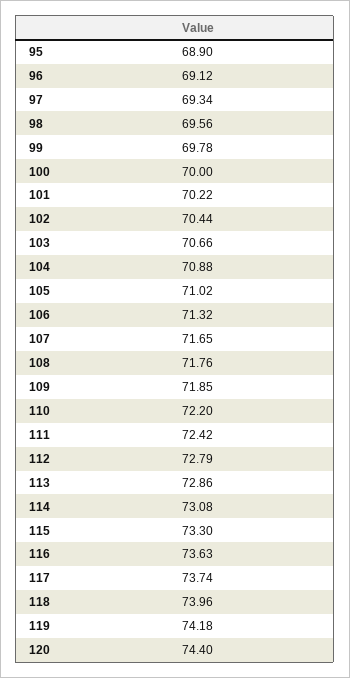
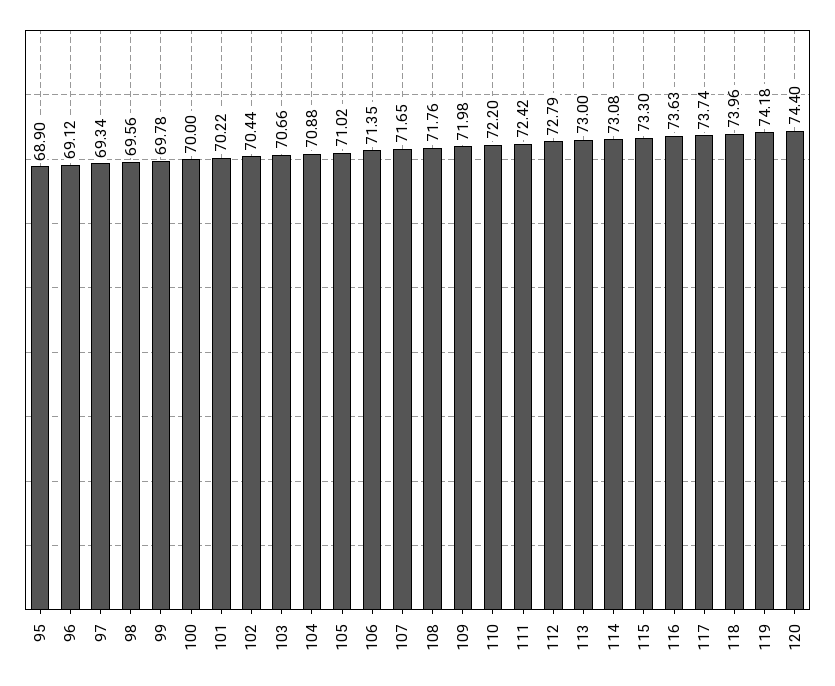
  {
    "95": 68.9,
    "96": 69.12,
    "97": 69.34,
    "98": 69.56,
    "99": 69.78,
    "100": 70,
    "101": 70.22,
    "102": 70.44,
    "103": 70.66,
    "104": 70.88,
    "105": 71.02,
-   "106": 71.32,
+   "106": 71.35,
    "107": 71.65,
    "108": 71.76,
-   "109": 71.85,
+   "109": 71.98,
    "110": 72.2,
    "111": 72.42,
    "112": 72.79,
-   "113": 72.86,
+   "113": 73,
    "114": 73.08,
    "115": 73.3,
    "116": 73.63,
    "117": 73.74,
    "118": 73.96,
    "119": 74.18,
    "120": 74.4
  }

